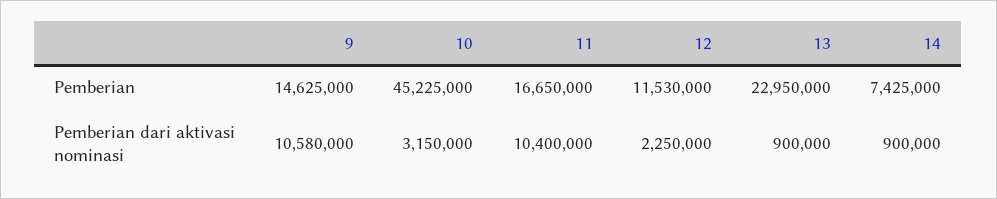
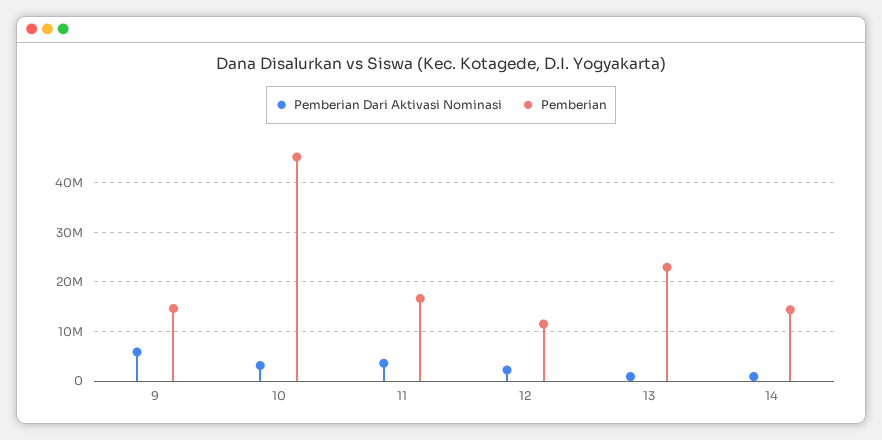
  {
    "Pemberian": {
      "9": 14625000,
      "10": 45225000,
      "11": 16650000,
      "12": 11530000,
      "13": 22950000,
-     "14": 7425000
+     "14": 14000000
    },
    "Pemberian dari aktivasi nominasi": {
-     "9": 10580000,
+     "9": 6000000,
      "10": 3150000,
-     "11": 10400000,
+     "11": 4000000,
      "12": 2250000,
      "13": 900000,
      "14": 900000
    }
  }

